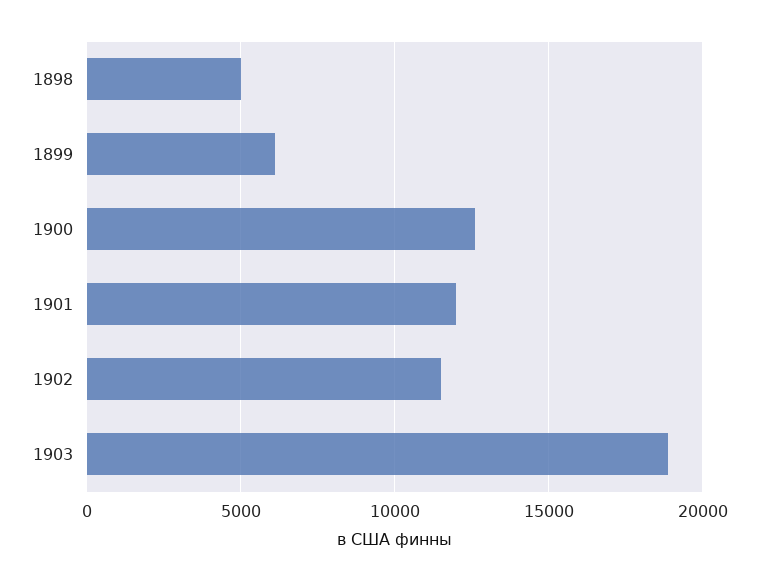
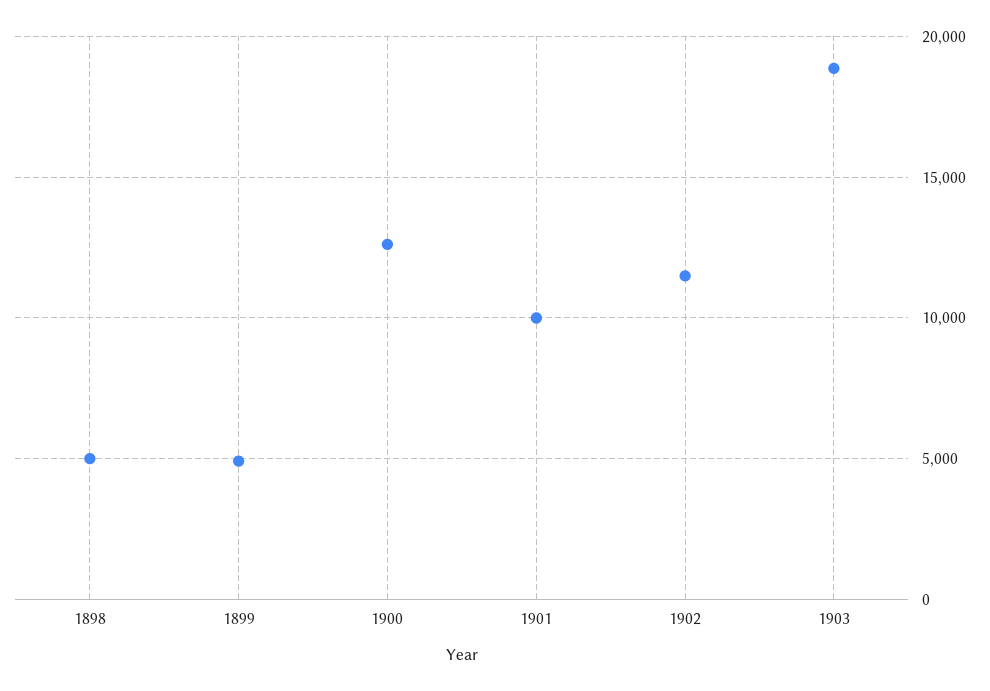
  {
    "1898": 5000,
-   "1899": 6000,
+   "1899": 5000,
    "1900": 12500,
-   "1901": 12000,
+   "1901": 10000,
    "1902": 11500,
    "1903": 19000
  }

